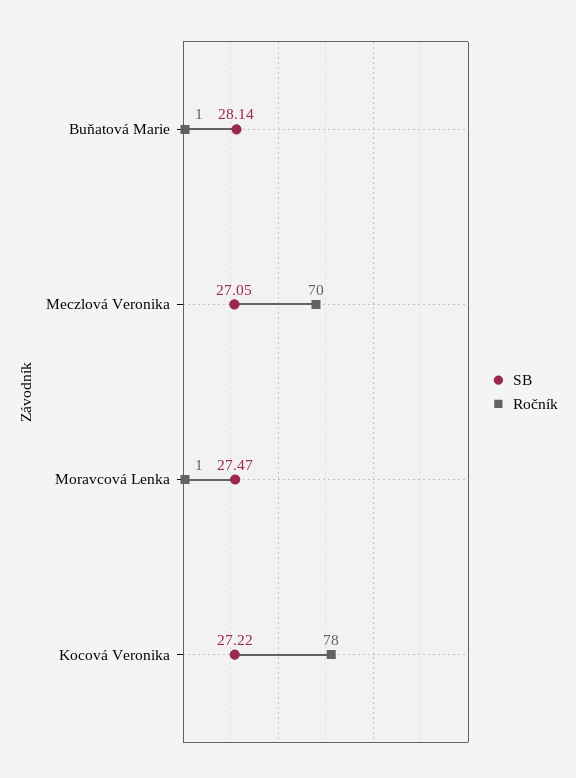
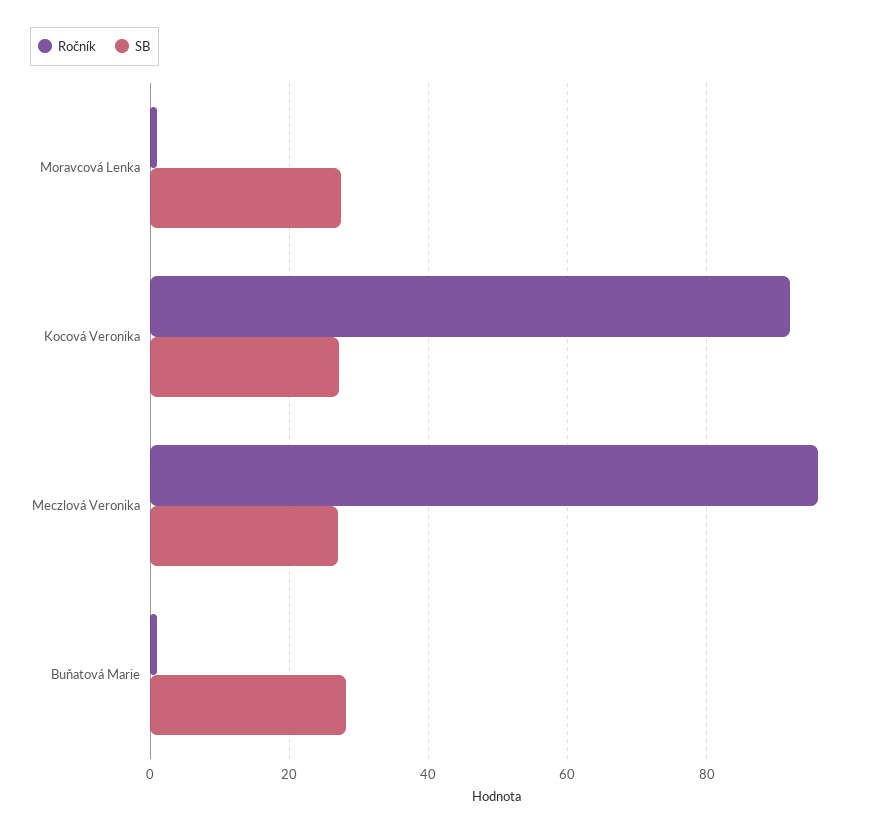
  {
    "SB": {
      "Buňatová Marie": 28.14,
      "Meczlová Veronika": 27.05,
      "Moravcová Lenka": 27.47,
      "Kocová Veronika": 27.22
    },
    "Ročník": {
      "Buňatová Marie": 1,
-     "Meczlová Veronika": 70,
+     "Meczlová Veronika": 96,
      "Moravcová Lenka": 1,
-     "Kocová Veronika": 78
+     "Kocová Veronika": 92
    }
  }

